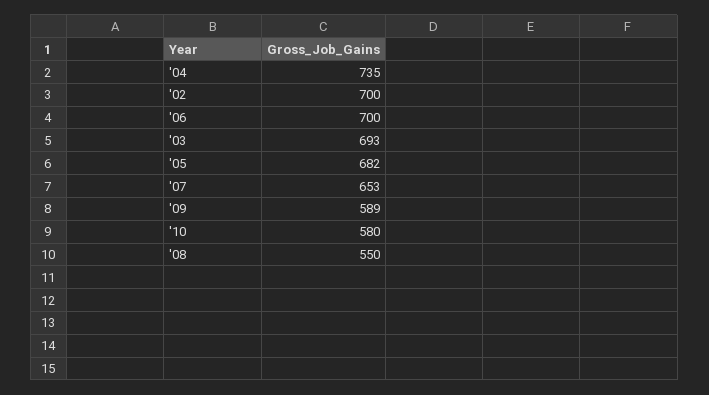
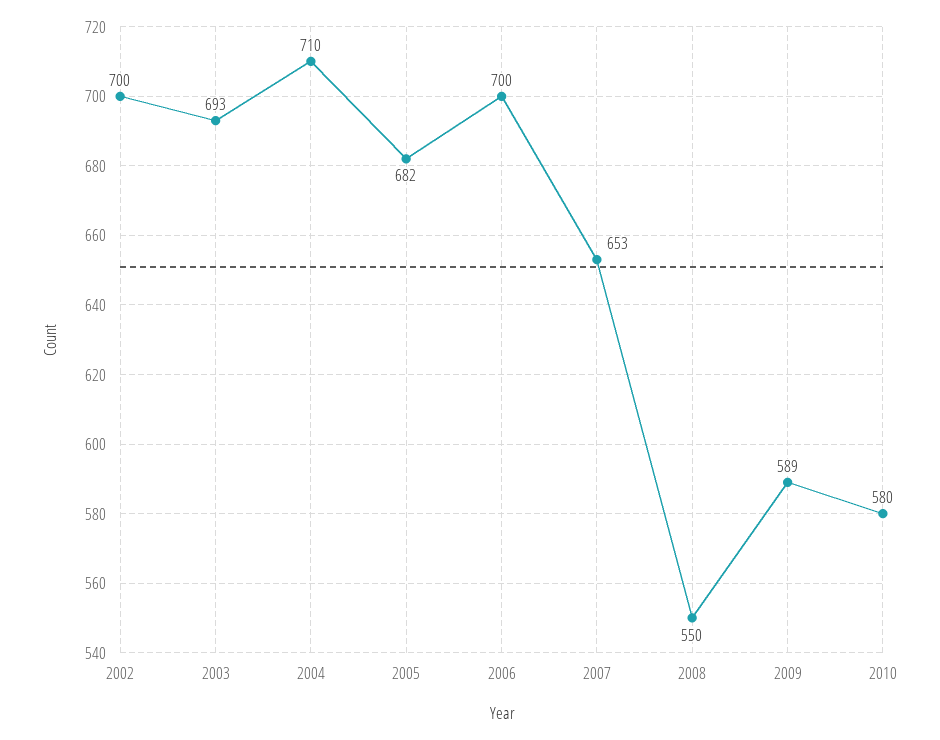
  {
-   "'04": 735,
+   "'04": 710,
    "'02": 700,
    "'06": 700,
    "'03": 693,
    "'05": 682,
    "'07": 653,
    "'09": 589,
    "'10": 580,
    "'08": 550
  }

